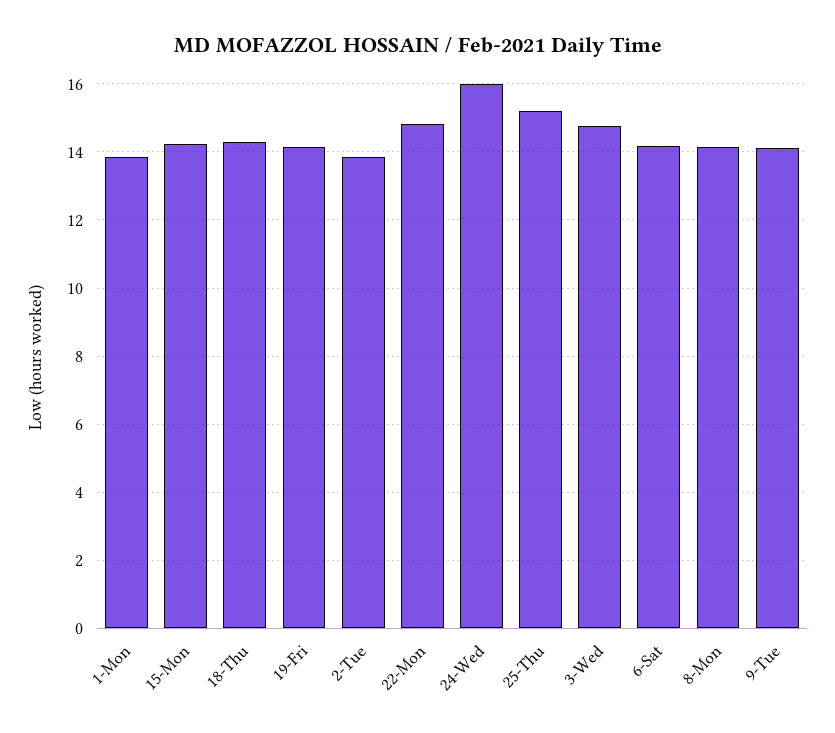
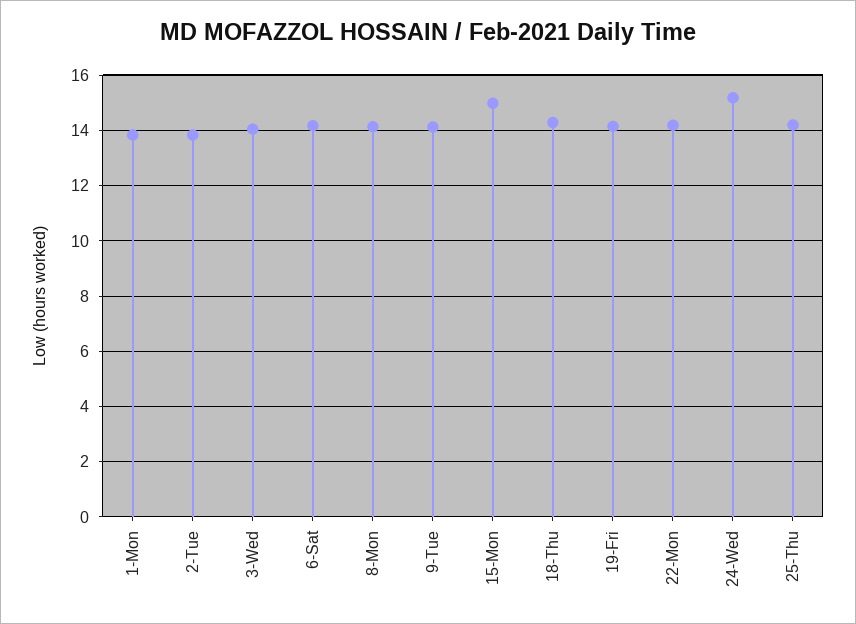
  {
    "1-Mon": 13.8,
-   "15-Mon": 14.2,
+   "15-Mon": 15,
    "18-Thu": 14.2,
    "19-Fri": 14.2,
    "2-Tue": 13.8,
-   "22-Mon": 14.8,
+   "22-Mon": 14.25,
-   "24-Wed": 16,
+   "24-Wed": 15.25,
-   "25-Thu": 15.2,
+   "25-Thu": 14.25,
-   "3-Wed": 14.8,
+   "3-Wed": 14,
    "6-Sat": 14.2,
    "8-Mon": 14.2,
    "9-Tue": 14.2
  }

